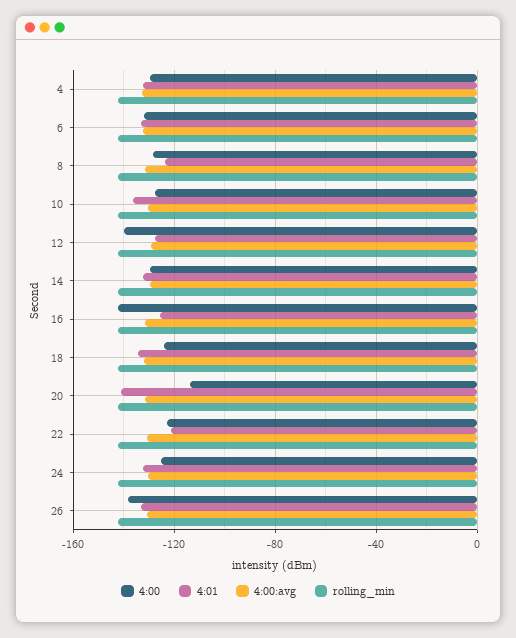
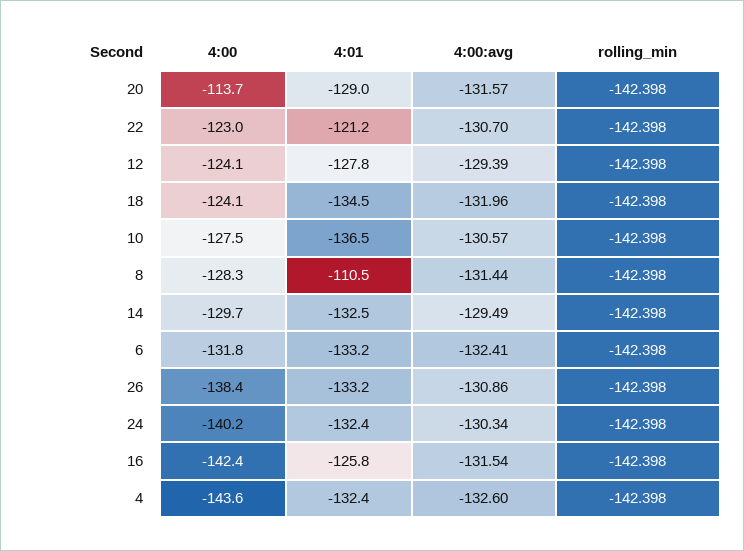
  {
    "4:00": {
-     "4": -130,
+     "4": -143.6,
      "6": -131.8,
      "8": -128.3,
      "10": -127.5,
-     "12": -140,
+     "12": -124.1,
      "14": -129.7,
      "16": -142.4,
      "18": -124.1,
      "20": -113.7,
      "22": -123,
-     "24": -125,
+     "24": -140.2,
      "26": -138.4
    },
    "4:01": {
      "4": -132.4,
      "6": -133.2,
-     "8": -125,
+     "8": -110.5,
      "10": -136.5,
      "12": -127.8,
      "14": -132.5,
      "16": -125.8,
      "18": -134.5,
-     "20": -140,
+     "20": -129,
      "22": -121.2,
      "24": -132.4,
      "26": -133.2
    },
    "4:00:avg": {
      "4": -132.6,
      "6": -132.41,
      "8": -131.44,
      "10": -130.57,
      "12": -129.39,
      "14": -129.49,
      "16": -131.54,
      "18": -131.96,
      "20": -131.57,
      "22": -130.7,
      "24": -130.34,
      "26": -130.86
    },
    "rolling_min": {
      "4": -142.398,
      "6": -142.398,
      "8": -142.398,
      "10": -142.398,
      "12": -142.398,
      "14": -142.398,
      "16": -142.398,
      "18": -142.398,
      "20": -142.398,
      "22": -142.398,
      "24": -142.398,
      "26": -142.398
    }
  }

